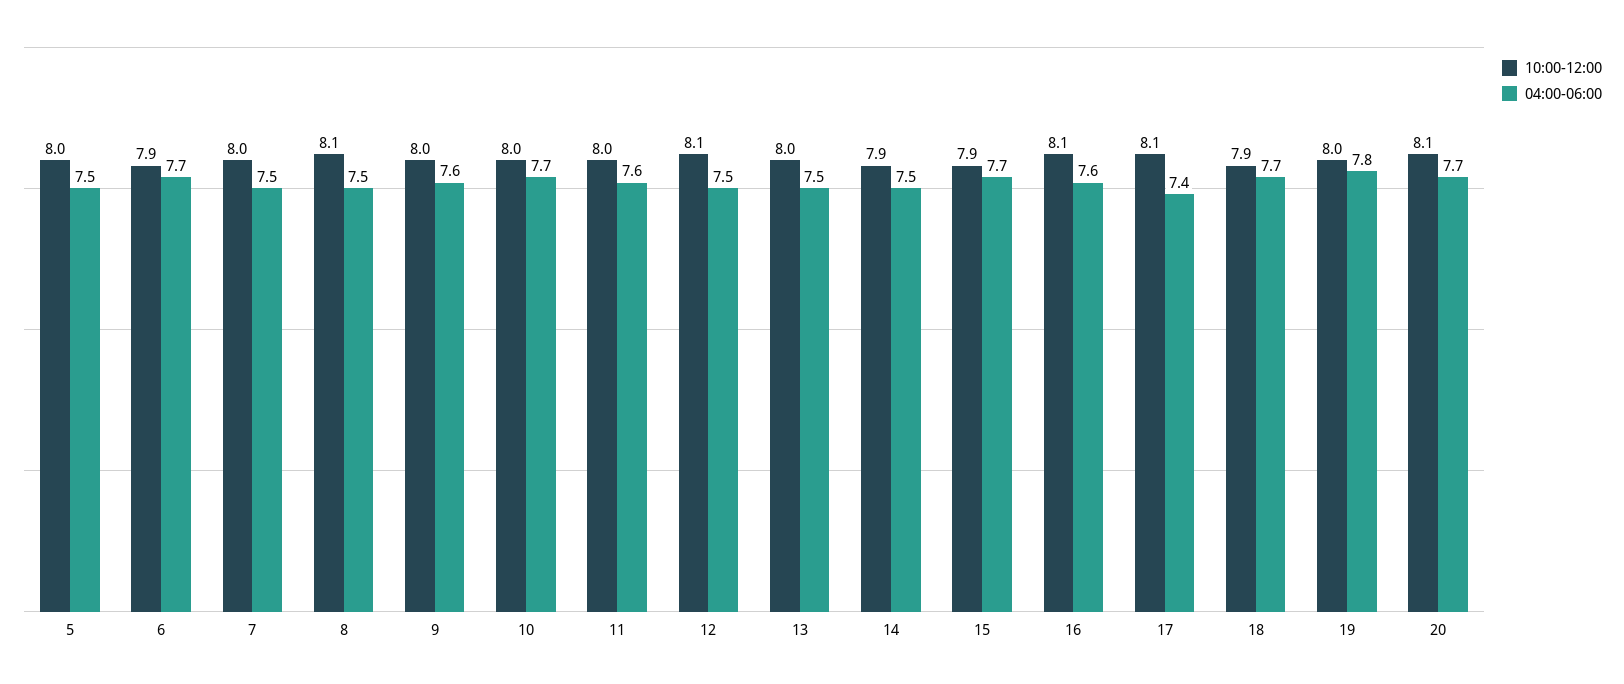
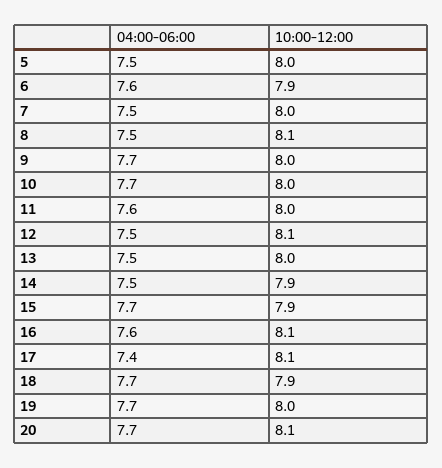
  {
    "10:00-12:00": {
      "5": 8,
      "6": 7.9,
      "7": 8,
      "8": 8.1,
      "9": 8,
      "10": 8,
      "11": 8,
      "12": 8.1,
      "13": 8,
      "14": 7.9,
      "15": 7.9,
      "16": 8.1,
      "17": 8.1,
      "18": 7.9,
      "19": 8,
      "20": 8.1
    },
    "04:00-06:00": {
      "5": 7.5,
-     "6": 7.7,
+     "6": 7.6,
      "7": 7.5,
      "8": 7.5,
-     "9": 7.6,
+     "9": 7.7,
      "10": 7.7,
      "11": 7.6,
      "12": 7.5,
      "13": 7.5,
      "14": 7.5,
      "15": 7.7,
      "16": 7.6,
      "17": 7.4,
      "18": 7.7,
-     "19": 7.8,
+     "19": 7.7,
      "20": 7.7
    }
  }

